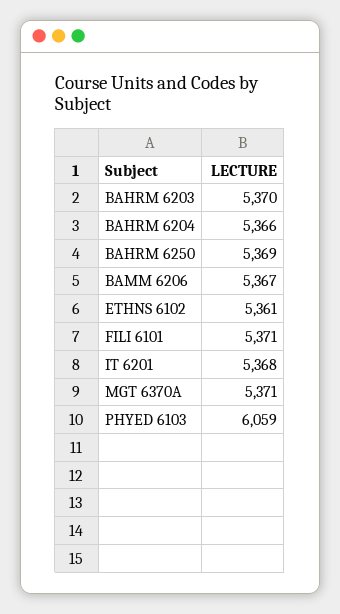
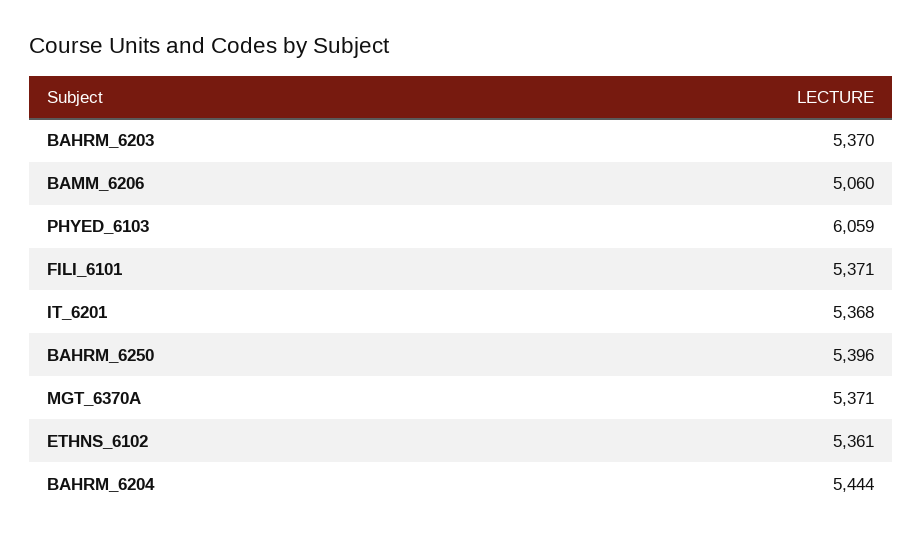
  {
    "BAHRM 6203": 5370,
-   "BAHRM 6204": 5366,
+   "BAHRM 6204": 5444,
-   "BAHRM 6250": 5369,
+   "BAHRM 6250": 5396,
-   "BAMM 6206": 5367,
+   "BAMM 6206": 5060,
    "ETHNS 6102": 5361,
    "FILI 6101": 5371,
    "IT 6201": 5368,
    "MGT 6370A": 5371,
    "PHYED 6103": 6059
  }

